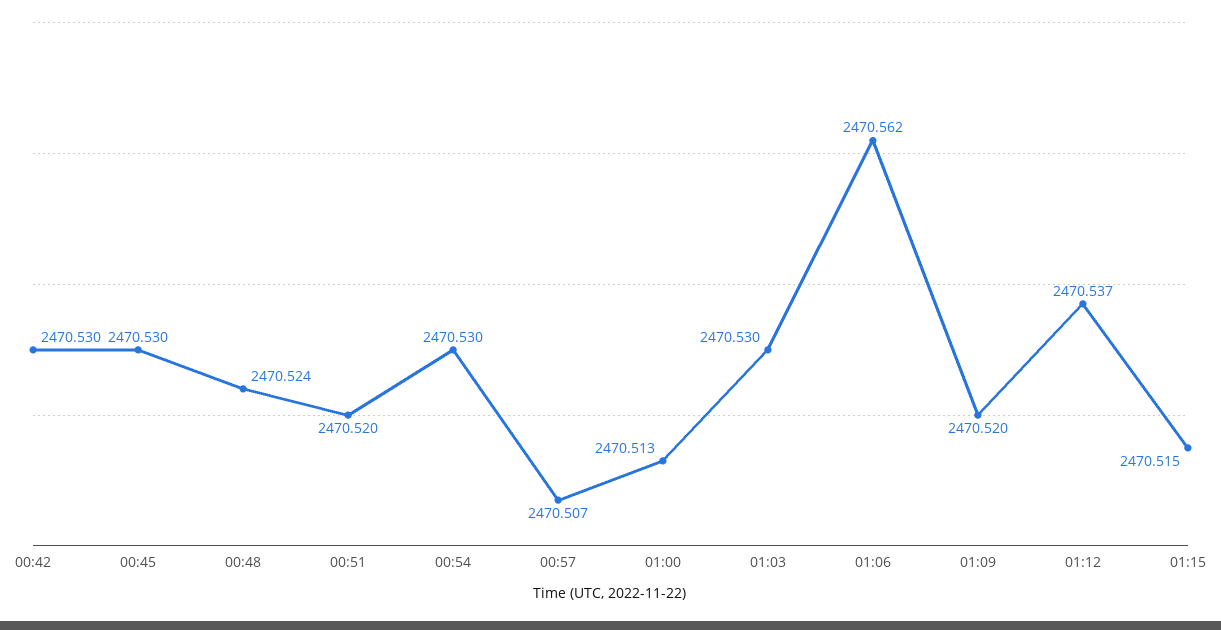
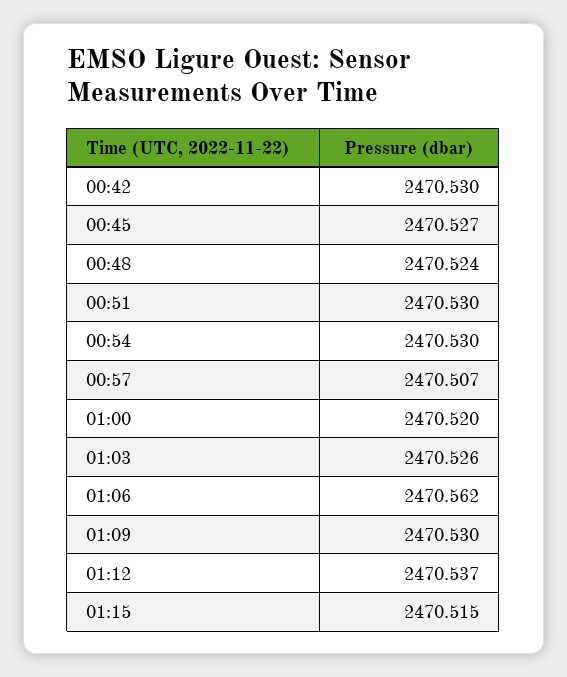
  {
    "00:42": 2470.53,
-   "00:45": 2470.53,
+   "00:45": 2470.527,
    "00:48": 2470.524,
-   "00:51": 2470.52,
+   "00:51": 2470.53,
    "00:54": 2470.53,
    "00:57": 2470.507,
-   "01:00": 2470.513,
+   "01:00": 2470.52,
-   "01:03": 2470.53,
+   "01:03": 2470.526,
    "01:06": 2470.562,
-   "01:09": 2470.52,
+   "01:09": 2470.53,
    "01:12": 2470.537,
    "01:15": 2470.515
  }

